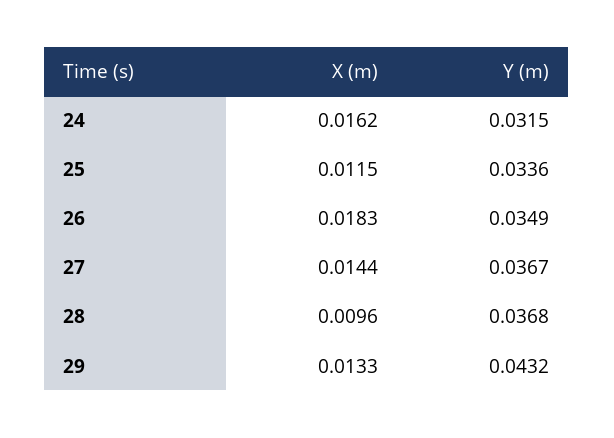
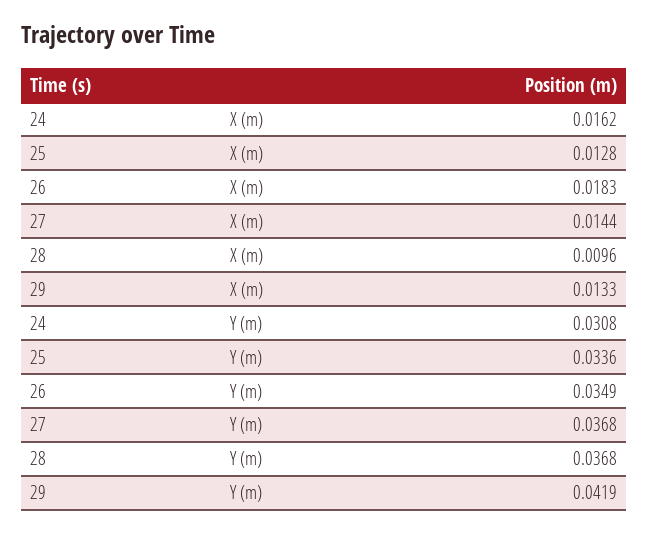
  {
    "X (m)": {
      "24": 0.0162,
-     "25": 0.0115,
+     "25": 0.0128,
      "26": 0.0183,
      "27": 0.0144,
      "28": 0.0096,
      "29": 0.0133
    },
    "Y (m)": {
-     "24": 0.0315,
+     "24": 0.0308,
      "25": 0.0336,
      "26": 0.0349,
-     "27": 0.0367,
+     "27": 0.0368,
      "28": 0.0368,
-     "29": 0.0432
+     "29": 0.0419
    }
  }

